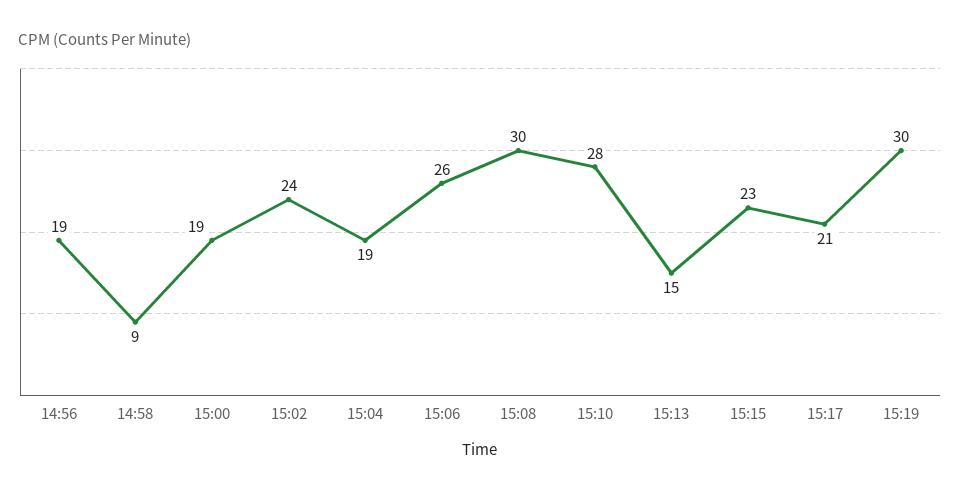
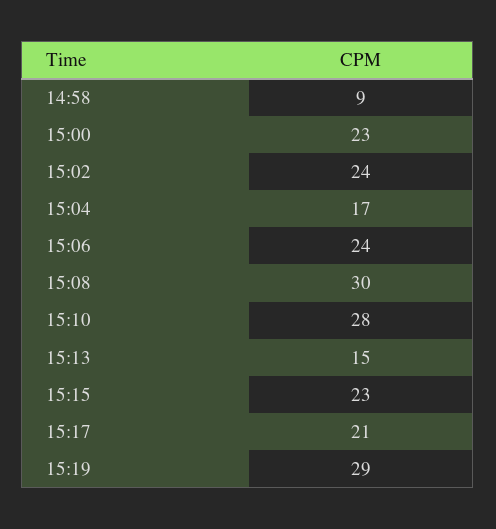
  {
-   "14:56": 19,
    "14:58": 9,
-   "15:00": 19,
+   "15:00": 23,
    "15:02": 24,
-   "15:04": 19,
+   "15:04": 17,
-   "15:06": 26,
+   "15:06": 24,
    "15:08": 30,
    "15:10": 28,
    "15:13": 15,
    "15:15": 23,
    "15:17": 21,
-   "15:19": 30
+   "15:19": 29
  }

